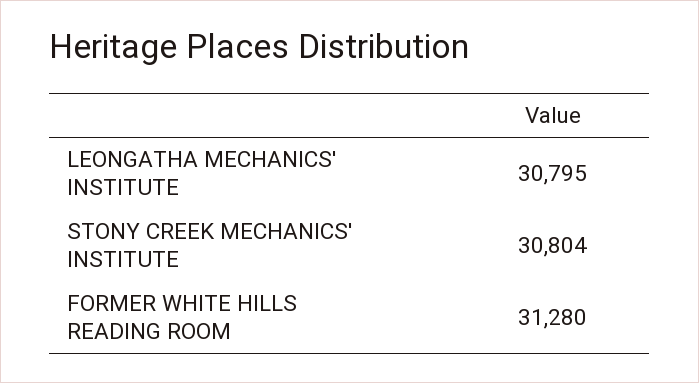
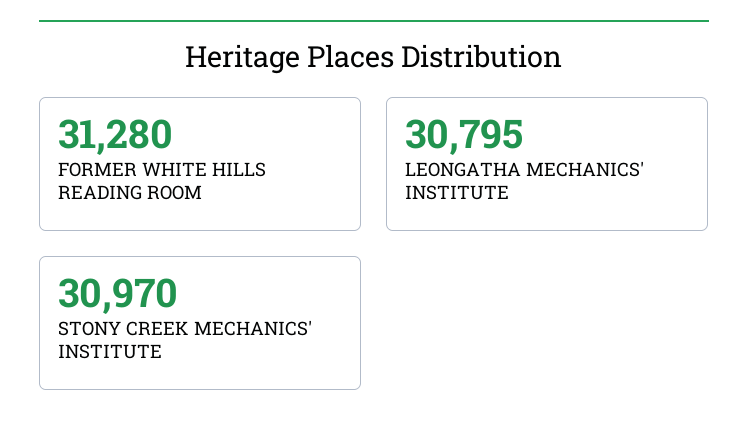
  {
    "LEONGATHA MECHANICS' INSTITUTE": 30795,
-   "STONY CREEK MECHANICS' INSTITUTE": 30804,
+   "STONY CREEK MECHANICS' INSTITUTE": 30970,
    "FORMER WHITE HILLS READING ROOM": 31280
  }

